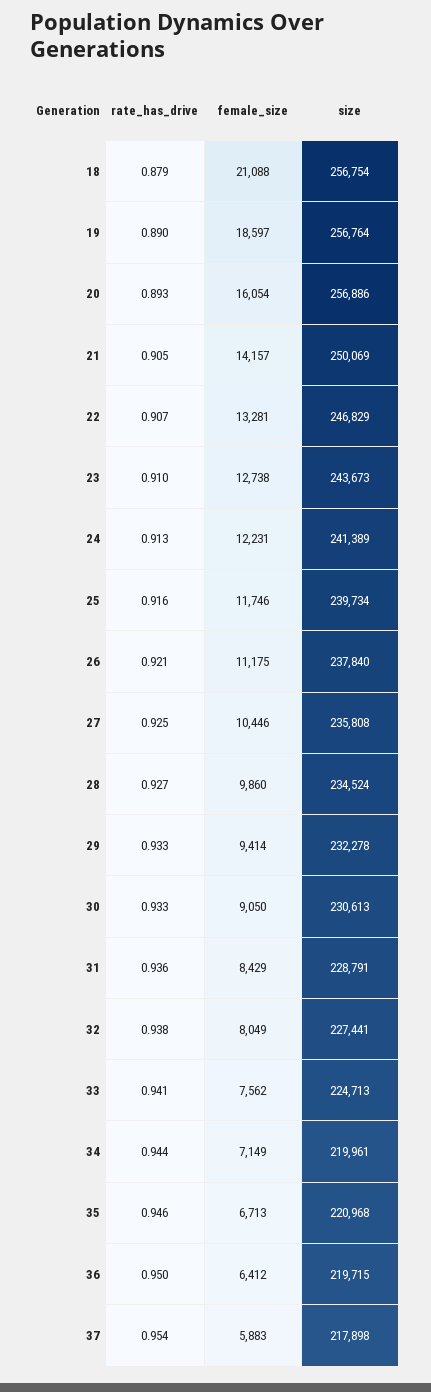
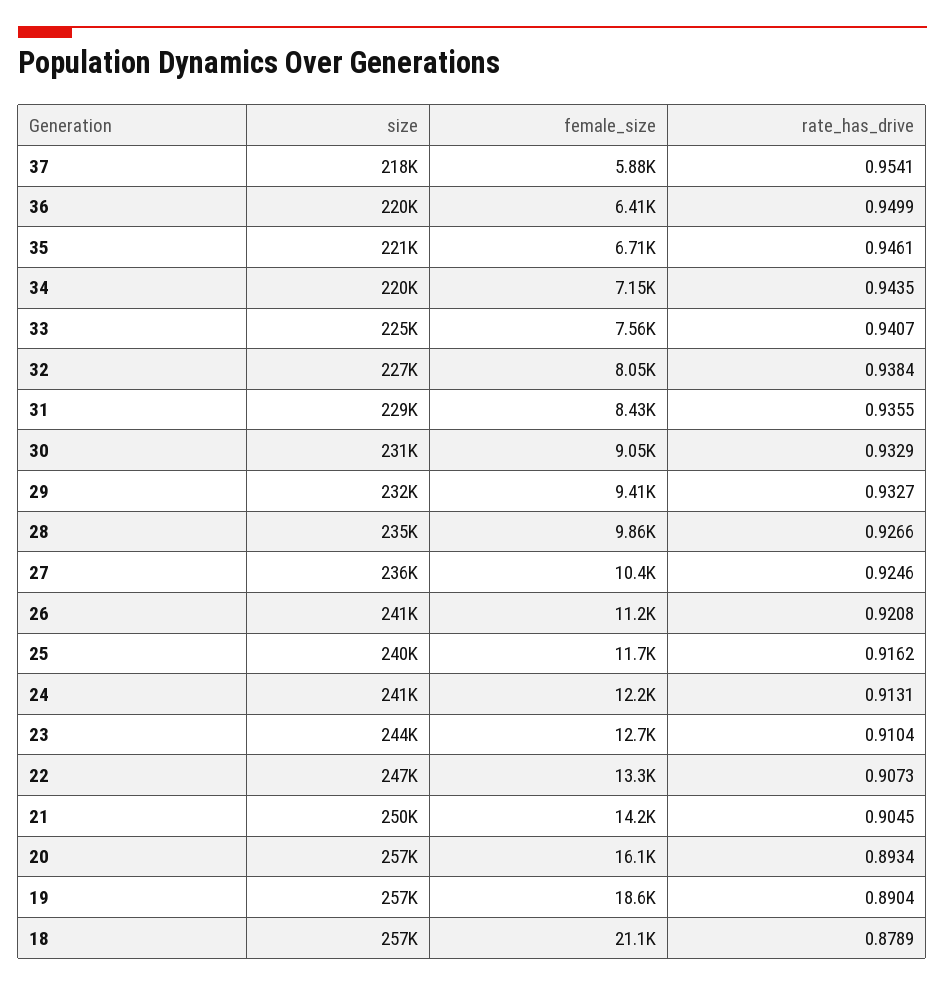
  {
    "rate_has_drive": {
      "18": 0.8789,
      "19": 0.8904,
      "20": 0.8934,
      "21": 0.9045,
      "22": 0.9073,
      "23": 0.9104,
      "24": 0.9131,
      "25": 0.9162,
      "26": 0.9208,
      "27": 0.9246,
      "28": 0.9266,
      "29": 0.9327,
      "30": 0.9329,
      "31": 0.9355,
      "32": 0.9384,
      "33": 0.9407,
      "34": 0.9435,
      "35": 0.9461,
      "36": 0.9499,
      "37": 0.9541
    },
    "female_size": {
      "18": 21088,
      "19": 18597,
      "20": 16054,
      "21": 14157,
      "22": 13281,
      "23": 12738,
      "24": 12231,
      "25": 11746,
      "26": 11175,
      "27": 10446,
      "28": 9860,
      "29": 9414,
      "30": 9050,
      "31": 8429,
      "32": 8049,
      "33": 7562,
      "34": 7149,
      "35": 6713,
      "36": 6412,
      "37": 5883
    },
    "size": {
      "18": 256754,
      "19": 256764,
      "20": 256886,
      "21": 250069,
      "22": 246829,
      "23": 243673,
      "24": 241389,
      "25": 239734,
-     "26": 237840,
+     "26": 241000,
      "27": 235808,
      "28": 234524,
      "29": 232278,
      "30": 230613,
      "31": 228791,
      "32": 227441,
      "33": 224713,
      "34": 219961,
      "35": 220968,
      "36": 219715,
      "37": 217898
    }
  }

